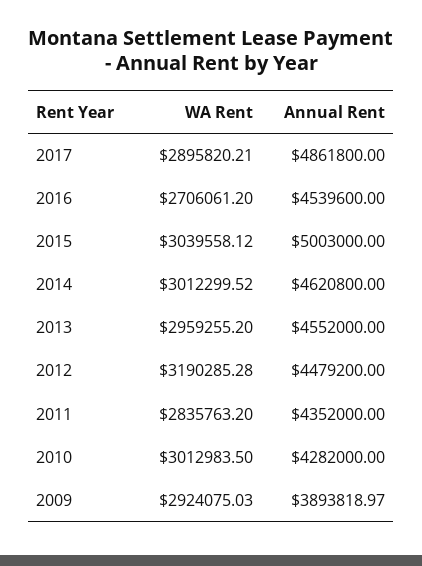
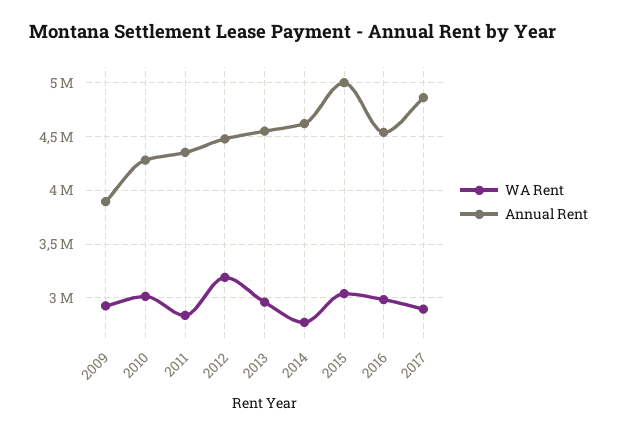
  {
    "WA Rent": {
      "2017": 2895820.21,
-     "2016": 2706061.2,
+     "2016": 3000000,
      "2015": 3039558.12,
-     "2014": 3012299.52,
+     "2014": 2800000,
      "2013": 2959255.2,
      "2012": 3190285.28,
      "2011": 2835763.2,
      "2010": 3012983.5,
      "2009": 2924075.03
    },
    "Annual Rent": {
      "2017": 4861800,
      "2016": 4539600,
      "2015": 5003000,
      "2014": 4620800,
      "2013": 4552000,
      "2012": 4479200,
      "2011": 4352000,
      "2010": 4282000,
      "2009": 3893818.97
    }
  }

